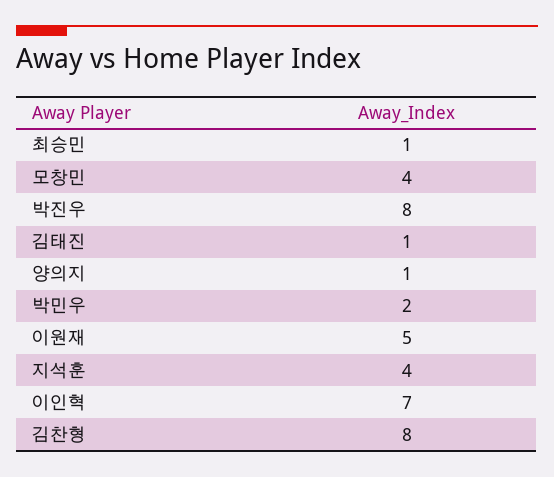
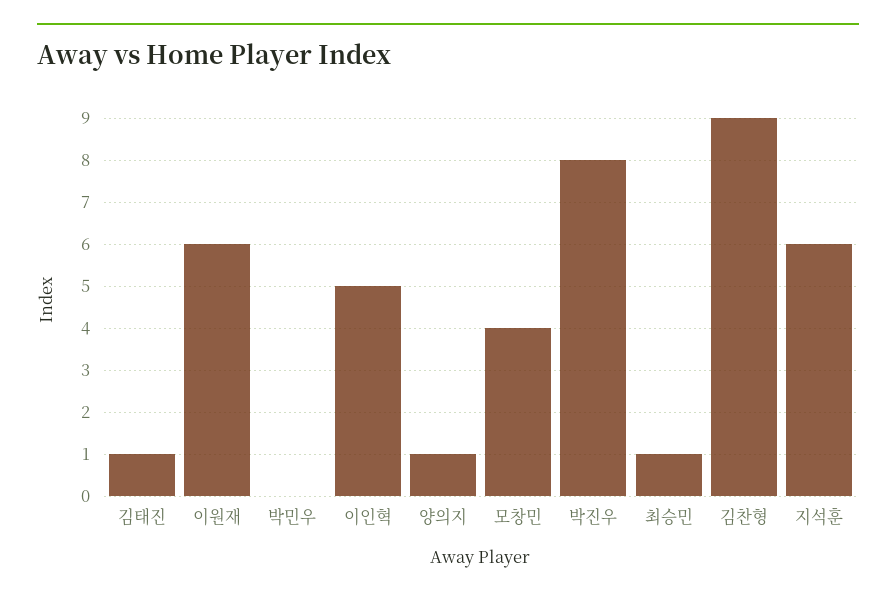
  {
    "최승민": 1,
    "모창민": 4,
    "박진우": 8,
    "김태진": 1,
    "양의지": 1,
-   "박민우": 2,
+   "박민우": 0,
-   "이원재": 5,
+   "이원재": 6,
-   "지석훈": 4,
+   "지석훈": 6,
-   "이인혁": 7,
+   "이인혁": 5,
-   "김찬형": 8
+   "김찬형": 9
  }

